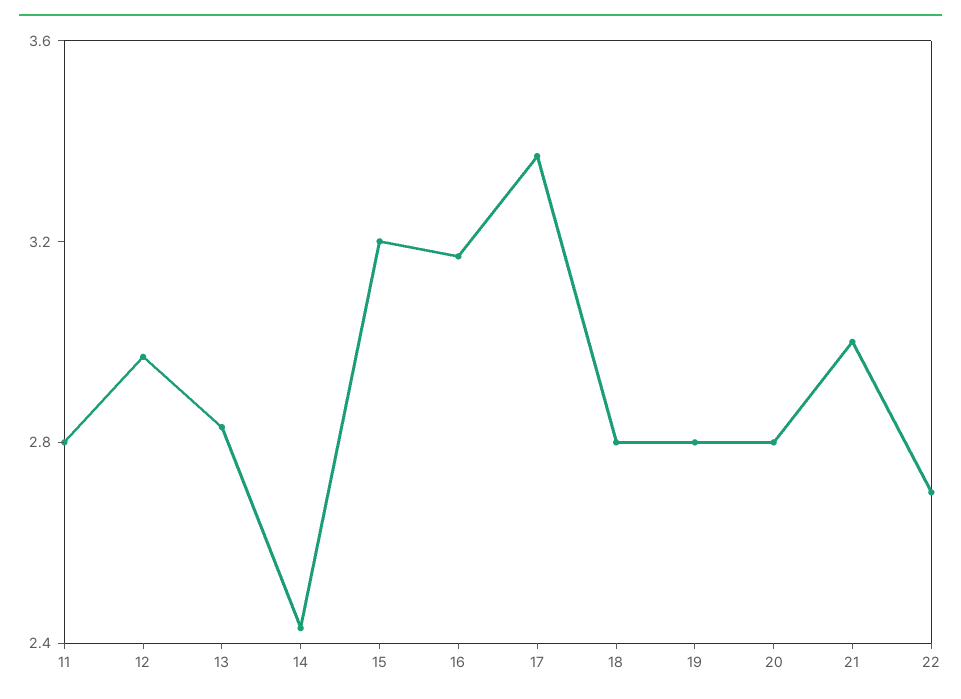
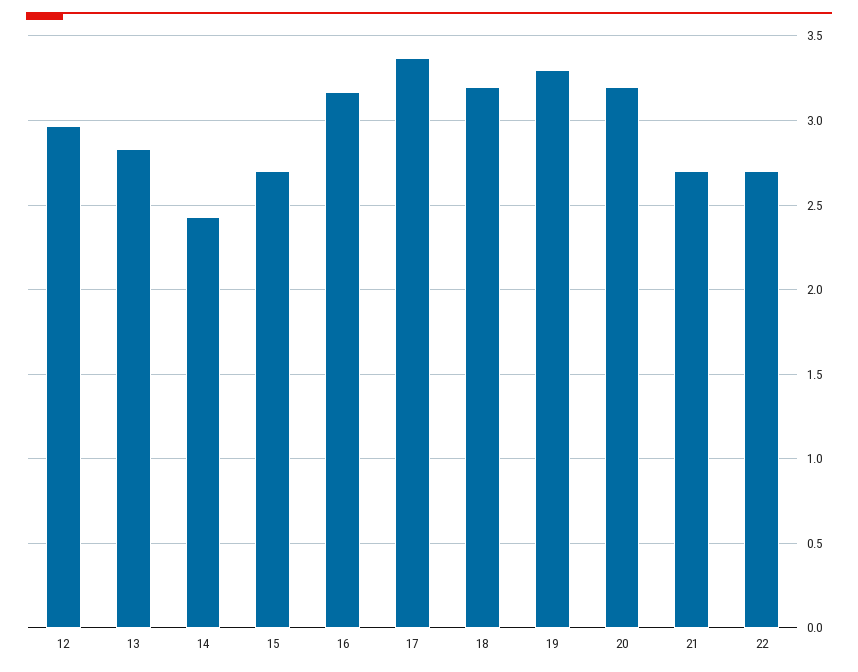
  {
-   "11": 2.8,
    "12": 2.95,
    "13": 2.85,
    "14": 2.45,
-   "15": 3.2,
+   "15": 2.7,
    "16": 3.15,
    "17": 3.35,
-   "18": 2.8,
+   "18": 3.2,
-   "19": 2.8,
+   "19": 3.3,
-   "20": 2.8,
+   "20": 3.2,
-   "21": 3,
+   "21": 2.7,
    "22": 2.7
  }

